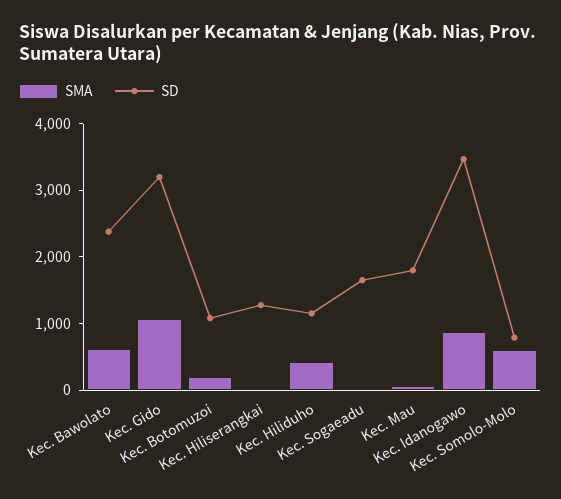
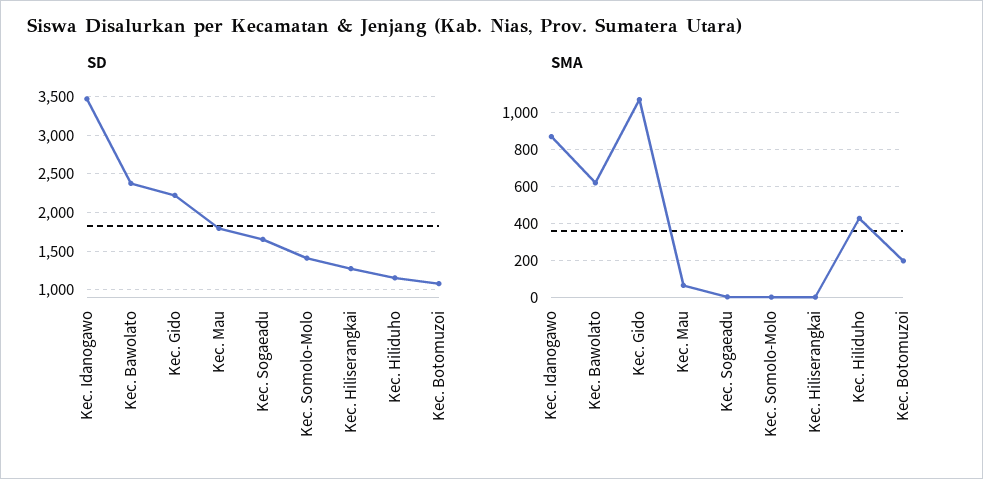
  {
    "SMA": {
      "Kec. Bawolato": 600,
      "Kec. Gido": 1050,
      "Kec. Botomuzoi": 200,
      "Kec. Hiliserangkai": 0,
      "Kec. Hiliduho": 450,
      "Kec. Sogaeadu": 0,
      "Kec. Mau": 50,
      "Kec. Idanogawo": 850,
-     "Kec. Somolo-Molo": 600
+     "Kec. Somolo-Molo": 0
    },
    "SD": {
      "Kec. Bawolato": 2400,
-     "Kec. Gido": 3200,
+     "Kec. Gido": 2200,
      "Kec. Botomuzoi": 1100,
      "Kec. Hiliserangkai": 1300,
      "Kec. Hiliduho": 1200,
      "Kec. Sogaeadu": 1700,
      "Kec. Mau": 1800,
      "Kec. Idanogawo": 3500,
-     "Kec. Somolo-Molo": 800
+     "Kec. Somolo-Molo": 1400
    }
  }

